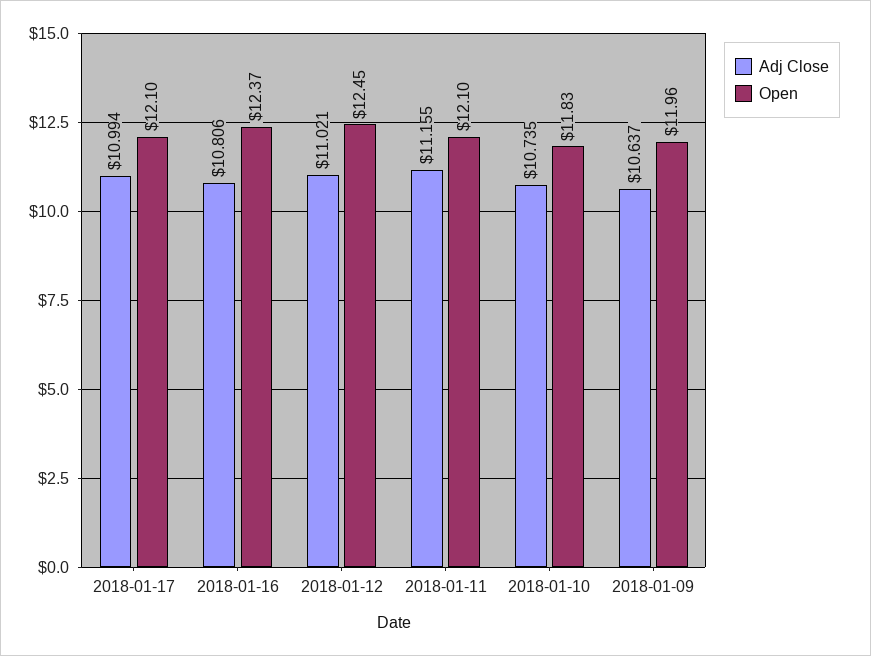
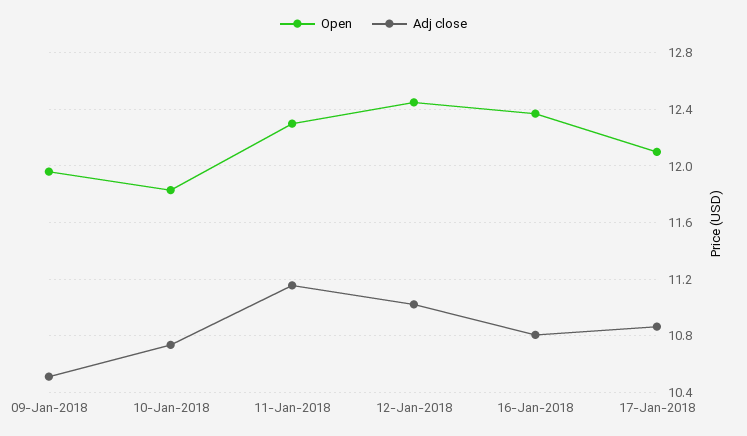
  {
    "Adj Close": {
-     "2018-01-17": 10.994,
+     "2018-01-17": 10.85,
      "2018-01-16": 10.806,
      "2018-01-12": 11.021,
      "2018-01-11": 11.155,
      "2018-01-10": 10.735,
-     "2018-01-09": 10.637
+     "2018-01-09": 10.5
    },
    "Open": {
      "2018-01-17": 12.1,
      "2018-01-16": 12.37,
      "2018-01-12": 12.45,
-     "2018-01-11": 12.1,
+     "2018-01-11": 12.3,
      "2018-01-10": 11.83,
      "2018-01-09": 11.96
    }
  }

